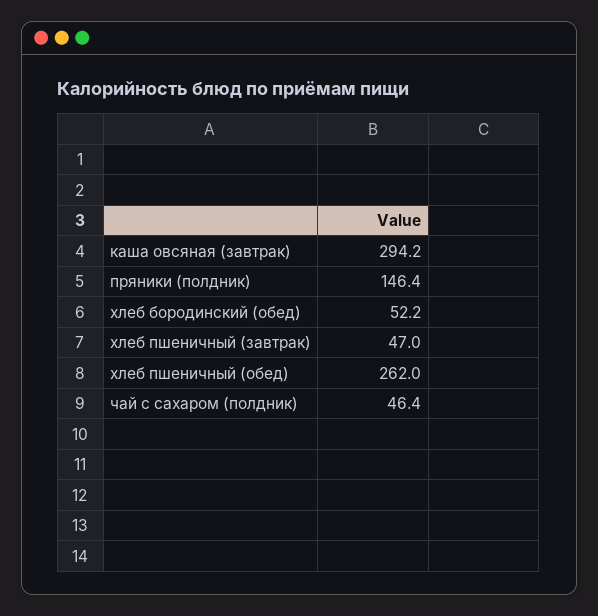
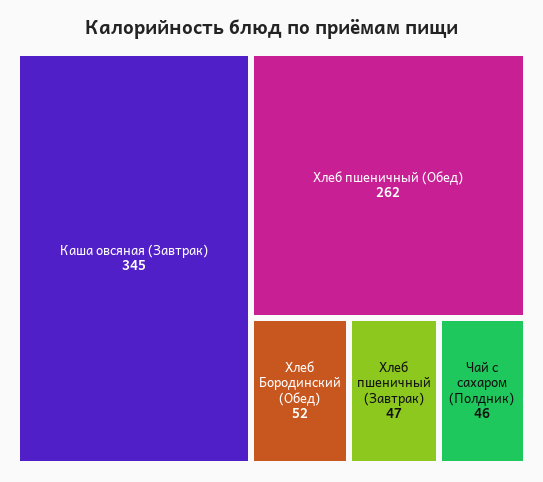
  {
-   "каша овсяная (завтрак)": 294.2,
+   "каша овсяная (завтрак)": 345,
-   "пряники (полдник)": 146.4,
    "хлеб бородинский (обед)": 52.2,
    "хлеб пшеничный (завтрак)": 47,
    "хлеб пшеничный (обед)": 262,
    "чай с сахаром (полдник)": 46.4
  }

